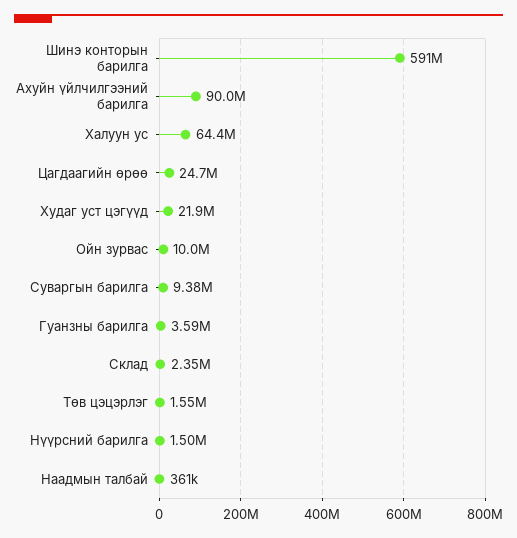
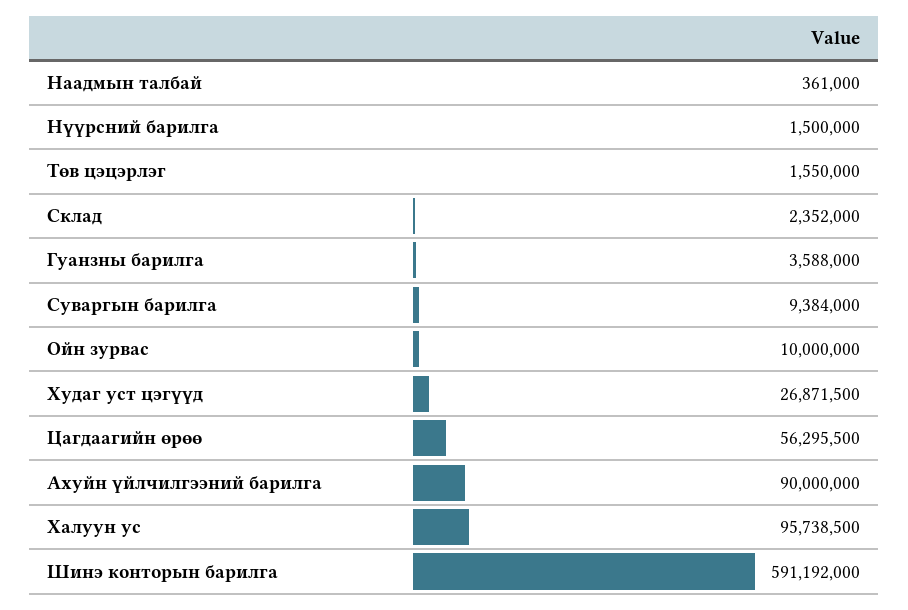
  {
    "Шинэ конторын барилга": 591192000,
    "Ахуйн үйлчилгээний барилга": 90000000,
-   "Халуун ус": 64400000,
+   "Халуун ус": 95738500,
-   "Цагдаагийн өрөө": 24700000,
+   "Цагдаагийн өрөө": 56295500,
-   "Худаг уст цэгүүд": 21900000,
+   "Худаг уст цэгүүд": 26871500,
    "Ойн зурвас": 10000000,
    "Суваргын барилга": 9384000,
    "Гуанзны барилга": 3588000,
    "Склад": 2352000,
    "Төв цэцэрлэг": 1550000,
    "Нүүрсний барилга": 1500000,
    "Наадмын талбай": 361000
  }

